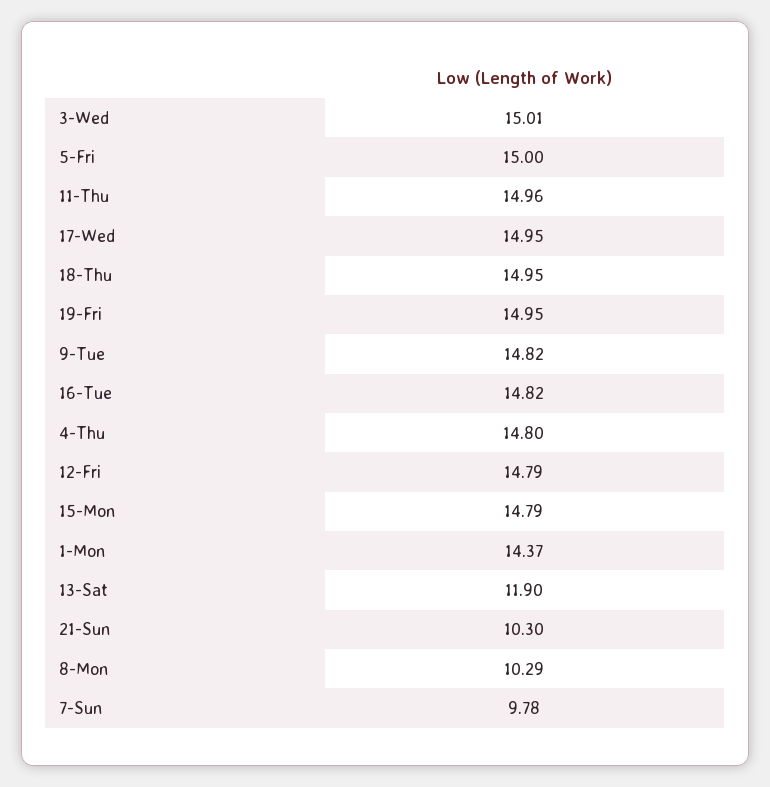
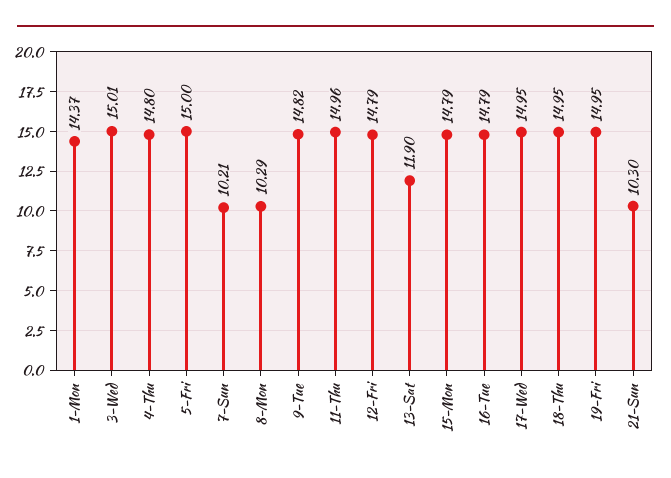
  {
    "3-Wed": 15.01,
    "5-Fri": 15,
    "11-Thu": 14.96,
    "17-Wed": 14.95,
    "18-Thu": 14.95,
    "19-Fri": 14.95,
    "9-Tue": 14.82,
-   "16-Tue": 14.82,
+   "16-Tue": 14.79,
    "4-Thu": 14.8,
    "12-Fri": 14.79,
    "15-Mon": 14.79,
    "1-Mon": 14.37,
    "13-Sat": 11.9,
    "21-Sun": 10.3,
    "8-Mon": 10.29,
-   "7-Sun": 9.78
+   "7-Sun": 10.21
  }

